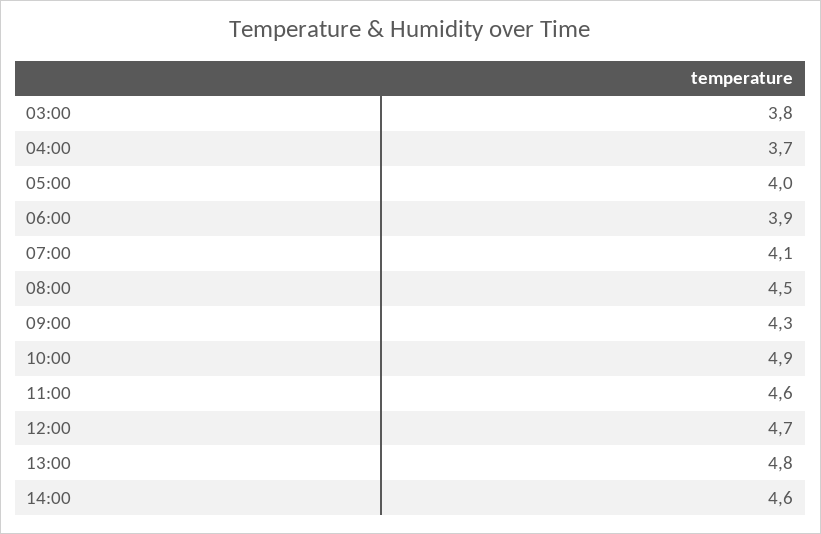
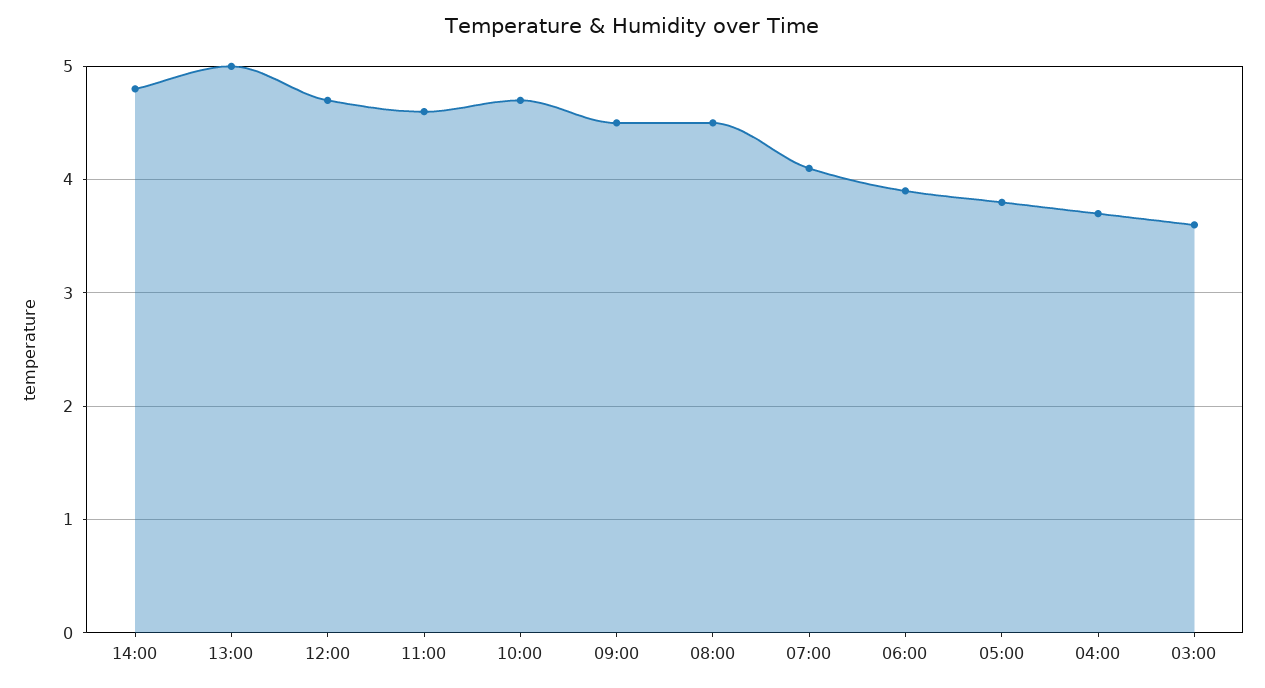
  {
-   "03:00": 3.8,
+   "03:00": 3.6,
    "04:00": 3.7,
-   "05:00": 4,
+   "05:00": 3.8,
    "06:00": 3.9,
    "07:00": 4.1,
    "08:00": 4.5,
-   "09:00": 4.3,
+   "09:00": 4.5,
-   "10:00": 4.9,
+   "10:00": 4.7,
    "11:00": 4.6,
    "12:00": 4.7,
-   "13:00": 4.8,
+   "13:00": 5,
-   "14:00": 4.6
+   "14:00": 4.8
  }

